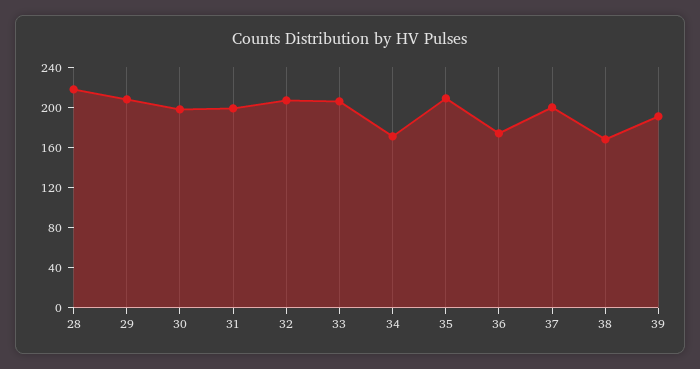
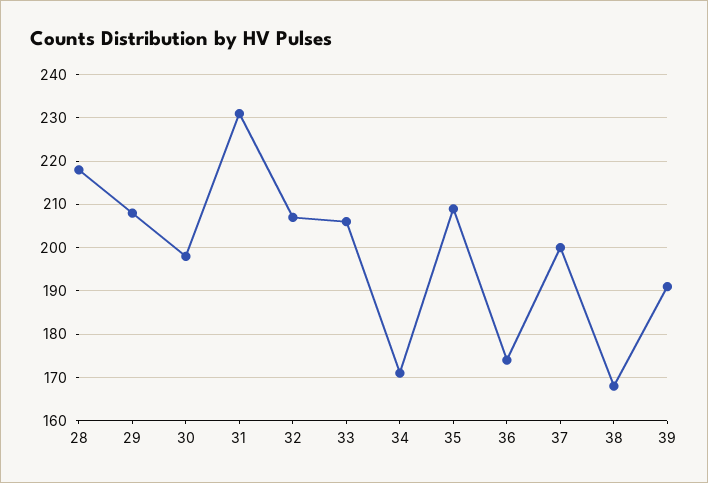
  {
    "28": 220,
    "29": 210,
    "30": 200,
-   "31": 200,
+   "31": 230,
    "32": 205,
    "33": 205,
    "34": 170,
    "35": 210,
    "36": 175,
    "37": 200,
    "38": 170,
    "39": 190
  }

